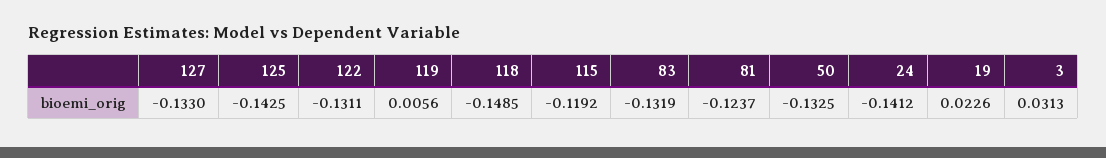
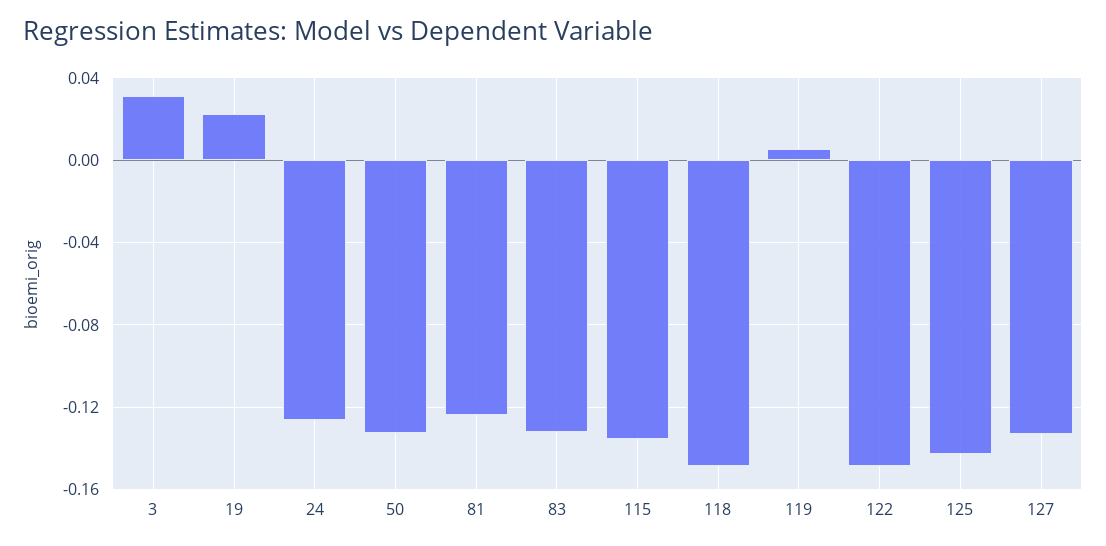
  {
    "127": -0.133,
    "125": -0.1425,
-   "122": -0.1311,
+   "122": -0.15,
    "119": 0.0056,
    "118": -0.1485,
-   "115": -0.1192,
+   "115": -0.135,
    "83": -0.1319,
    "81": -0.1237,
    "50": -0.1325,
-   "24": -0.1412,
+   "24": -0.125,
    "19": 0.0226,
    "3": 0.0313
  }

